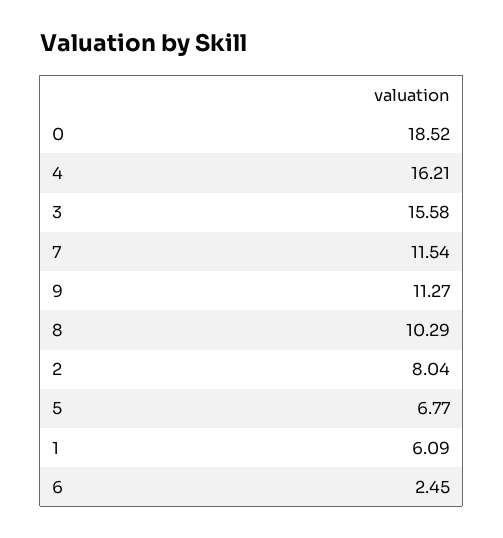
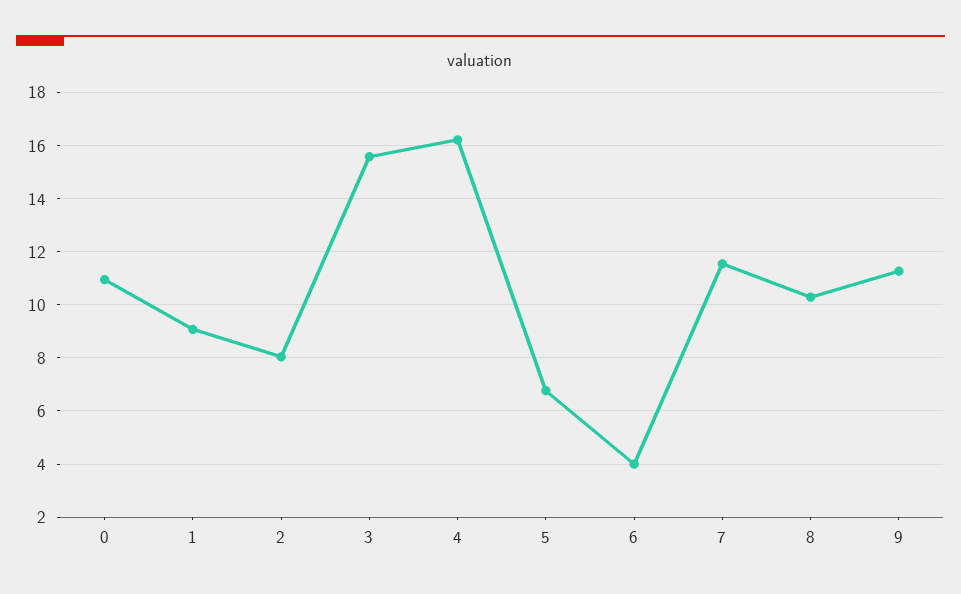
  {
-   "0": 18.52,
+   "0": 11,
    "4": 16.21,
    "3": 15.58,
    "7": 11.54,
    "9": 11.27,
    "8": 10.29,
    "2": 8.04,
    "5": 6.77,
-   "1": 6.09,
+   "1": 9,
-   "6": 2.45
+   "6": 4
  }

